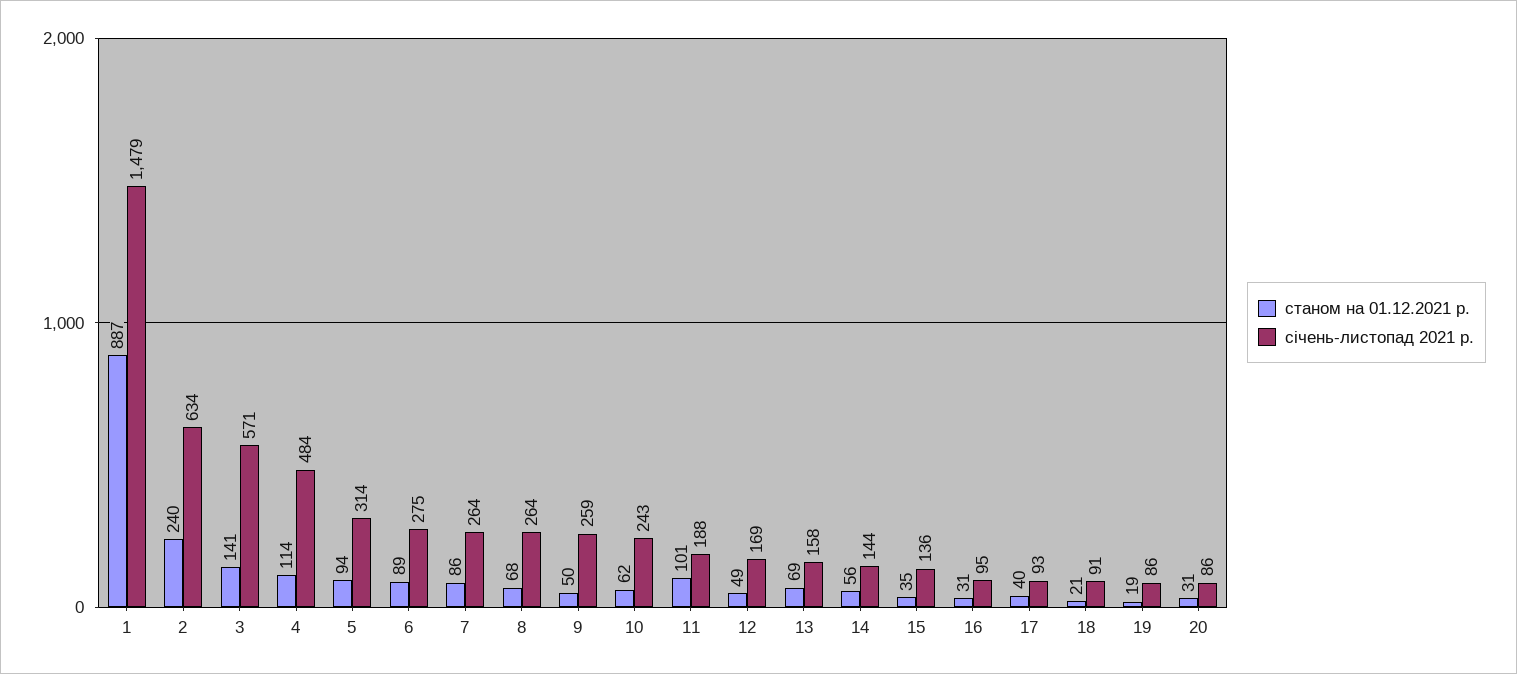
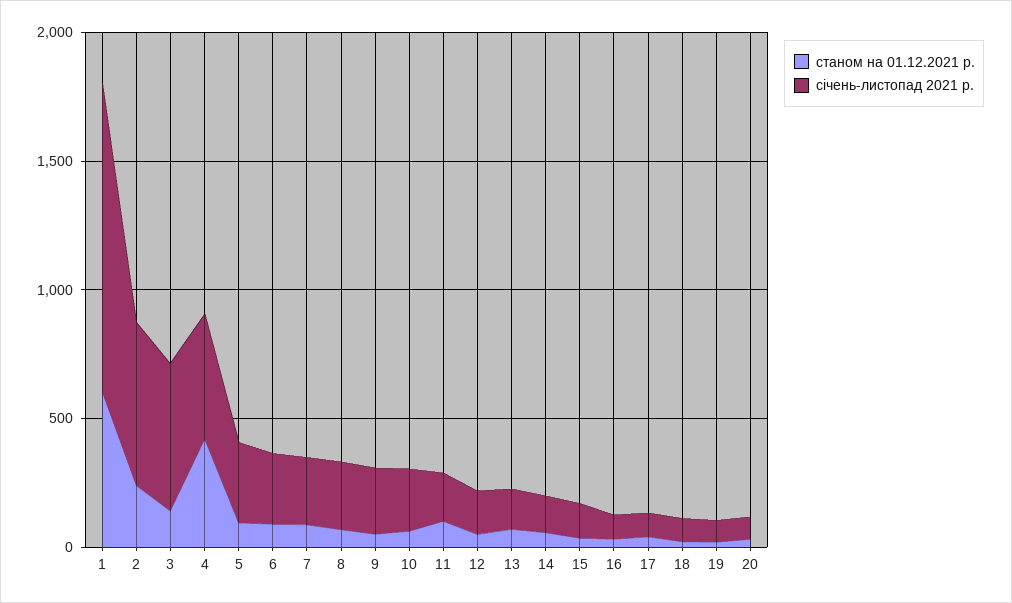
  {
    "станом на 01.12.2021 р.": {
-     "1": 887,
+     "1": 600,
      "2": 240,
      "3": 141,
-     "4": 114,
+     "4": 400,
      "5": 94,
      "6": 89,
      "7": 86,
      "8": 68,
      "9": 50,
      "10": 62,
      "11": 101,
      "12": 49,
      "13": 69,
      "14": 56,
      "15": 35,
      "16": 31,
      "17": 40,
      "18": 21,
      "19": 19,
      "20": 31
    },
    "січень-листопад 2021 р.": {
-     "1": 1479,
+     "1": 1200,
      "2": 634,
      "3": 571,
      "4": 484,
      "5": 314,
      "6": 275,
      "7": 264,
      "8": 264,
      "9": 259,
      "10": 243,
      "11": 188,
      "12": 169,
      "13": 158,
      "14": 144,
      "15": 136,
      "16": 95,
      "17": 93,
      "18": 91,
      "19": 86,
      "20": 86
    }
  }

